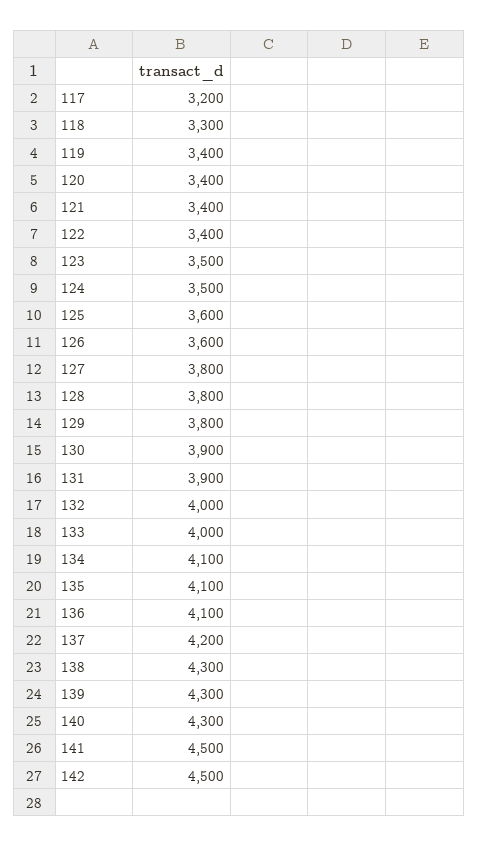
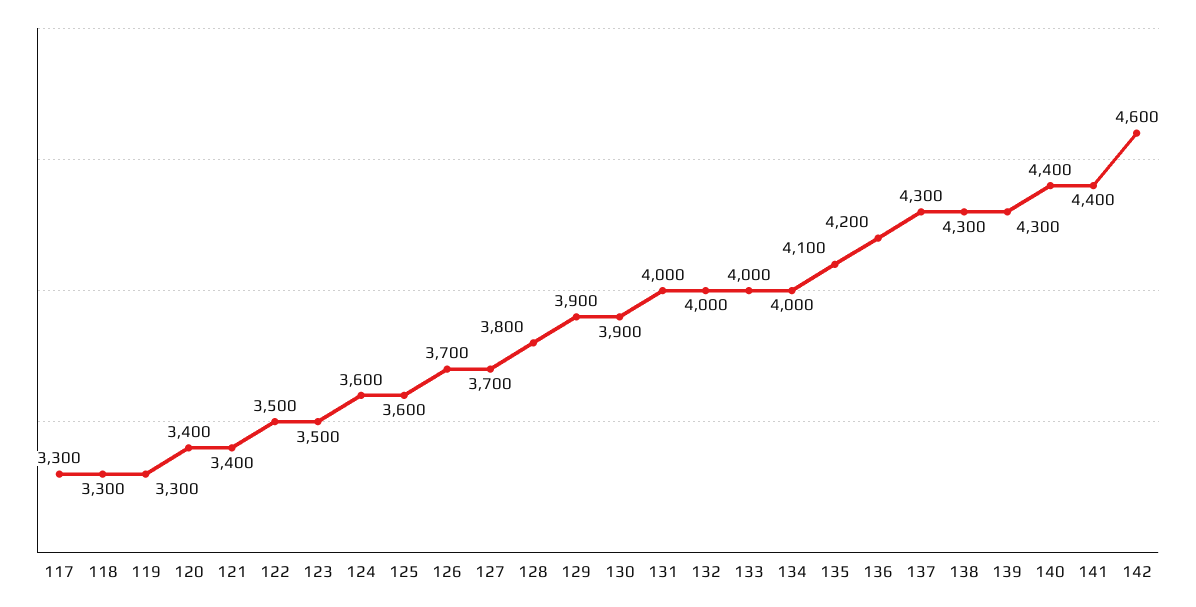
  {
-   "117": 3200,
+   "117": 3300,
    "118": 3300,
-   "119": 3400,
+   "119": 3300,
    "120": 3400,
    "121": 3400,
-   "122": 3400,
+   "122": 3500,
    "123": 3500,
-   "124": 3500,
+   "124": 3600,
    "125": 3600,
-   "126": 3600,
+   "126": 3700,
-   "127": 3800,
+   "127": 3700,
    "128": 3800,
-   "129": 3800,
+   "129": 3900,
    "130": 3900,
-   "131": 3900,
+   "131": 4000,
    "132": 4000,
    "133": 4000,
-   "134": 4100,
+   "134": 4000,
    "135": 4100,
-   "136": 4100,
+   "136": 4200,
-   "137": 4200,
+   "137": 4300,
    "138": 4300,
    "139": 4300,
-   "140": 4300,
+   "140": 4400,
-   "141": 4500,
+   "141": 4400,
-   "142": 4500
+   "142": 4600
  }

